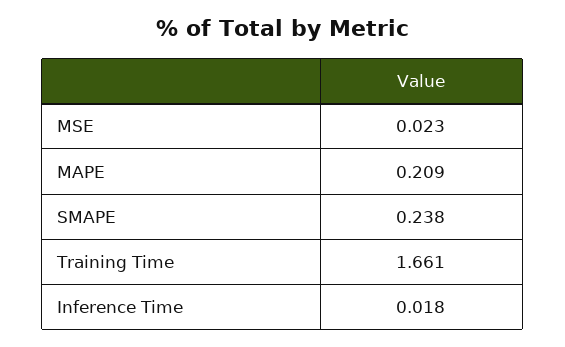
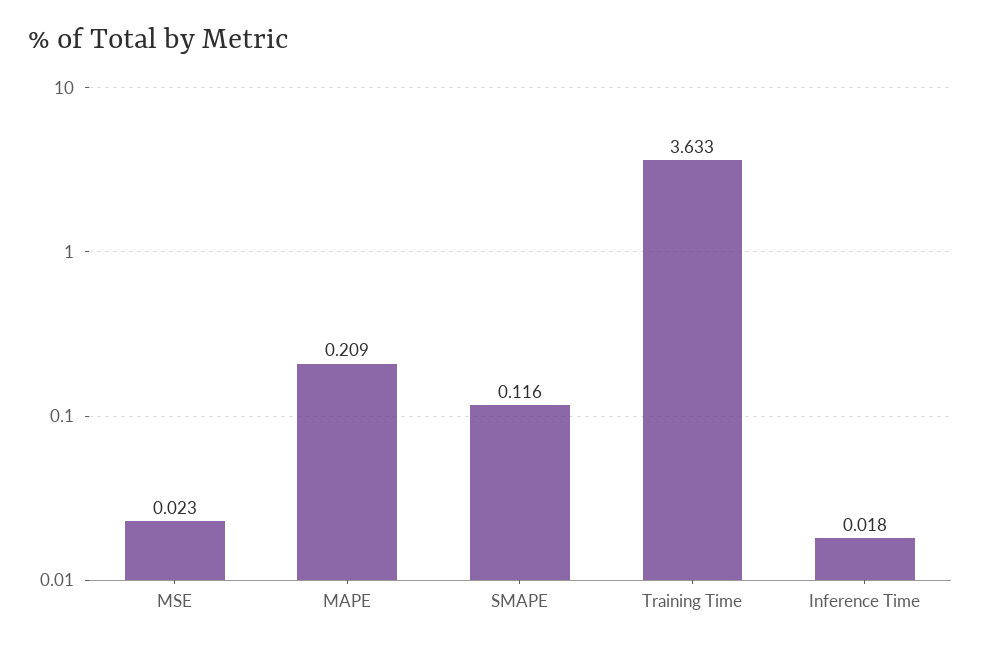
  {
    "MSE": 0.023,
    "MAPE": 0.209,
-   "SMAPE": 0.238,
+   "SMAPE": 0.116,
-   "Training Time": 1.661,
+   "Training Time": 3.633,
    "Inference Time": 0.018
  }

